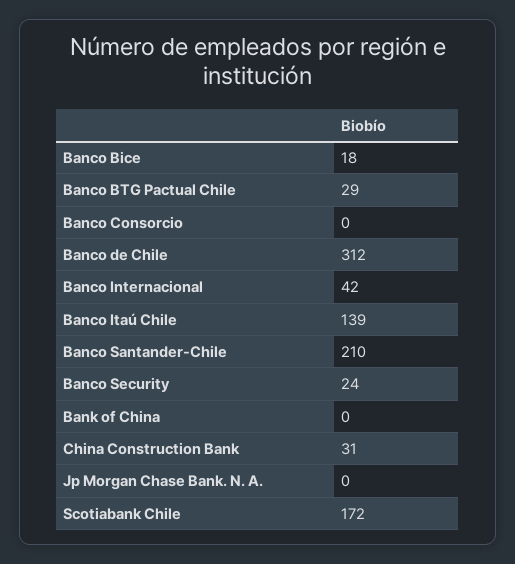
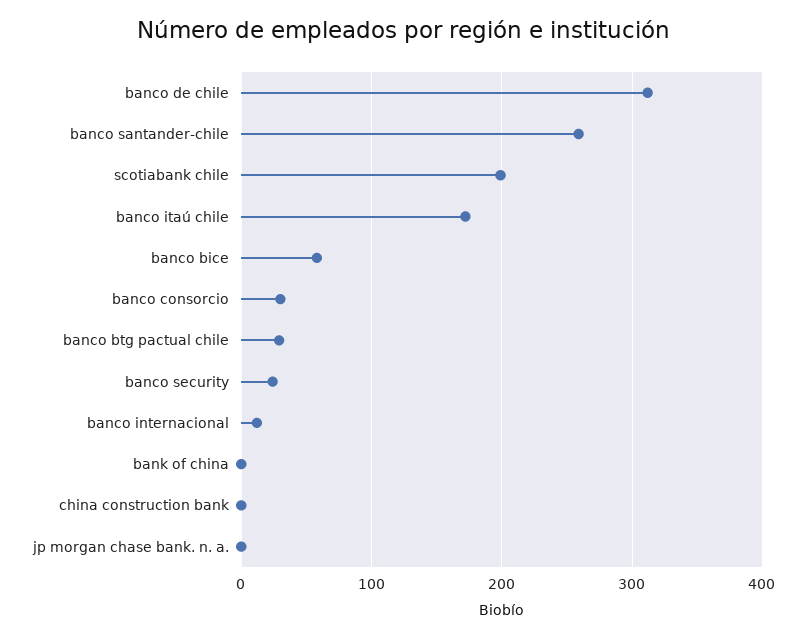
  {
-   "Banco Bice": 18,
+   "Banco Bice": 60,
    "Banco BTG Pactual Chile": 29,
-   "Banco Consorcio": 0,
+   "Banco Consorcio": 30,
    "Banco de Chile": 312,
-   "Banco Internacional": 42,
+   "Banco Internacional": 10,
-   "Banco Itaú Chile": 139,
+   "Banco Itaú Chile": 170,
-   "Banco Santander-Chile": 210,
+   "Banco Santander-Chile": 260,
    "Banco Security": 24,
    "Bank of China": 0,
-   "China Construction Bank": 31,
+   "China Construction Bank": 0,
    "Jp Morgan Chase Bank. N. A.": 0,
-   "Scotiabank Chile": 172
+   "Scotiabank Chile": 200
  }

